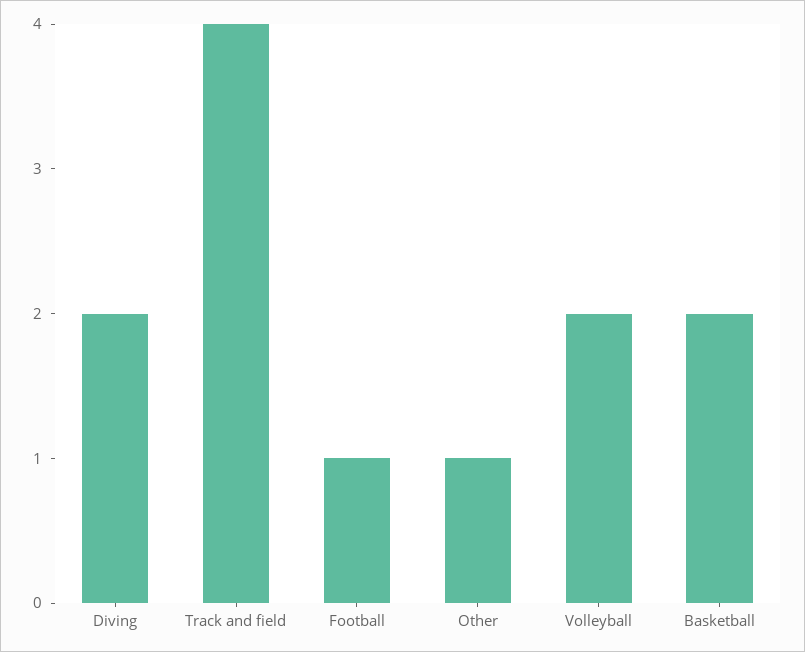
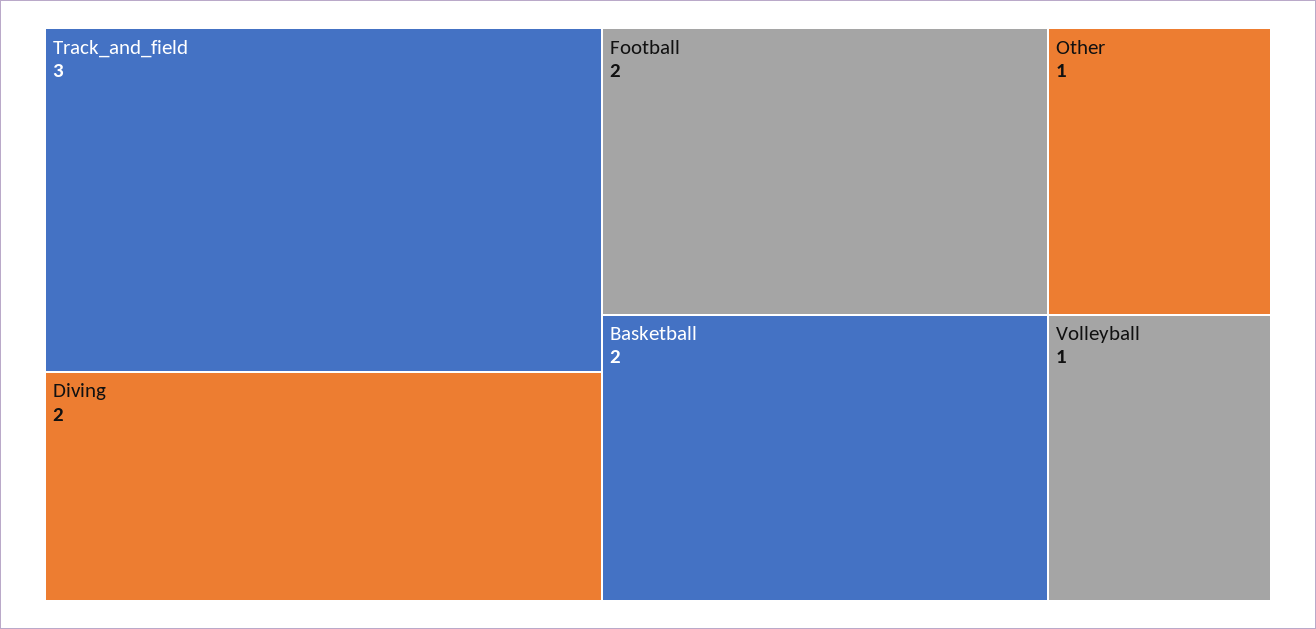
  {
    "Diving": 2,
-   "Track and field": 4,
+   "Track and field": 3,
-   "Football": 1,
+   "Football": 2,
    "Other": 1,
-   "Volleyball": 2,
+   "Volleyball": 1,
    "Basketball": 2
  }

